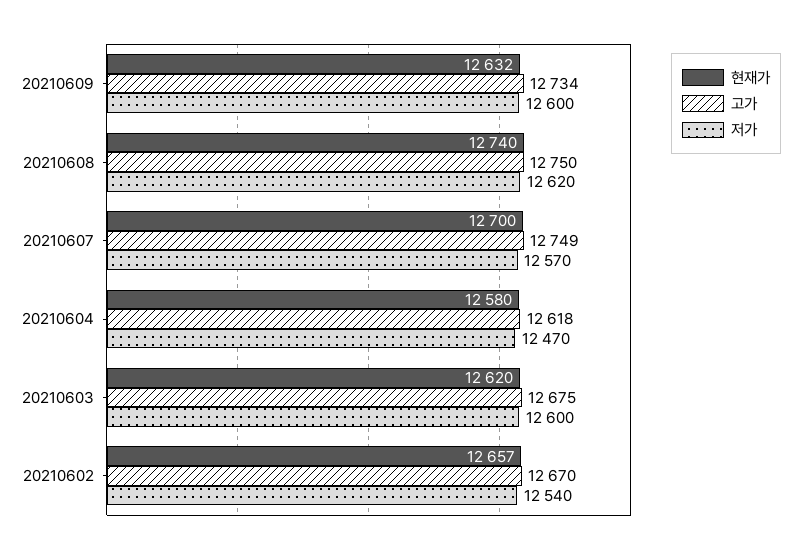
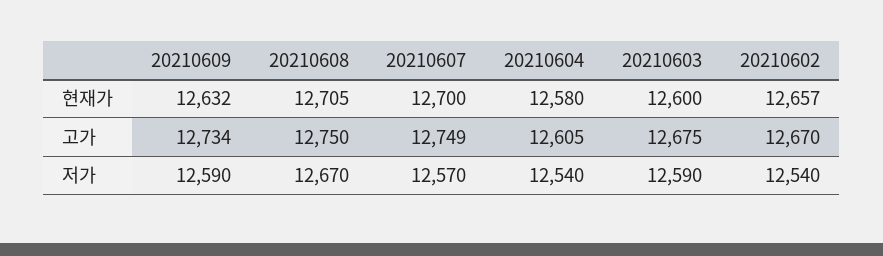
  {
    "현재가": {
      "20210609": 12632,
-     "20210608": 12740,
+     "20210608": 12705,
      "20210607": 12700,
      "20210604": 12580,
-     "20210603": 12620,
+     "20210603": 12600,
      "20210602": 12657
    },
    "고가": {
      "20210609": 12734,
      "20210608": 12750,
      "20210607": 12749,
-     "20210604": 12618,
+     "20210604": 12605,
      "20210603": 12675,
      "20210602": 12670
    },
    "저가": {
-     "20210609": 12600,
+     "20210609": 12590,
-     "20210608": 12620,
+     "20210608": 12670,
      "20210607": 12570,
-     "20210604": 12470,
+     "20210604": 12540,
-     "20210603": 12600,
+     "20210603": 12590,
      "20210602": 12540
    }
  }

